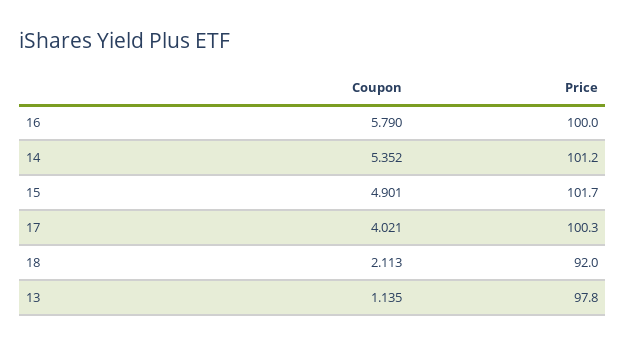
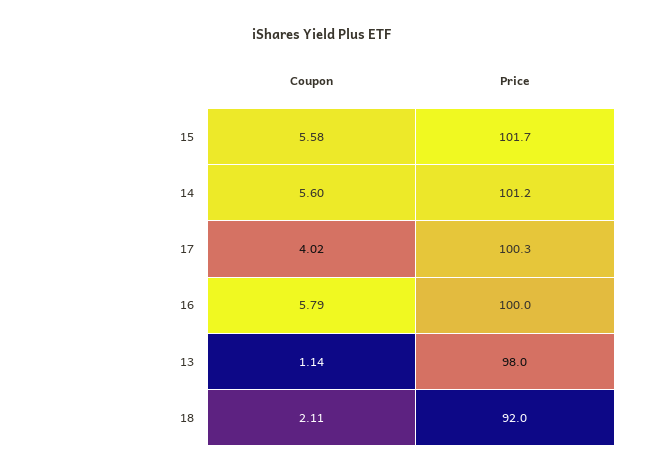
  {
    "Coupon": {
      "16": 5.79,
-     "14": 5.352,
+     "14": 5.6,
-     "15": 4.901,
+     "15": 5.58,
      "17": 4.021,
      "18": 2.113,
      "13": 1.135
    },
    "Price": {
      "16": 100,
      "14": 101.2,
      "15": 101.7,
      "17": 100.3,
      "18": 92,
-     "13": 97.8
+     "13": 98
    }
  }

